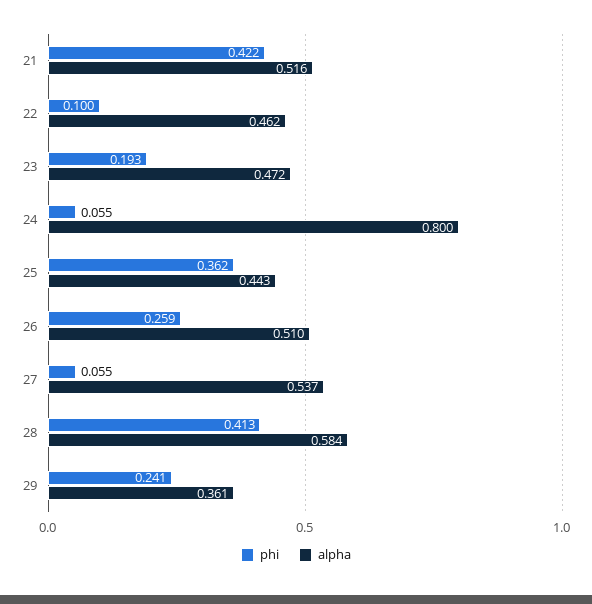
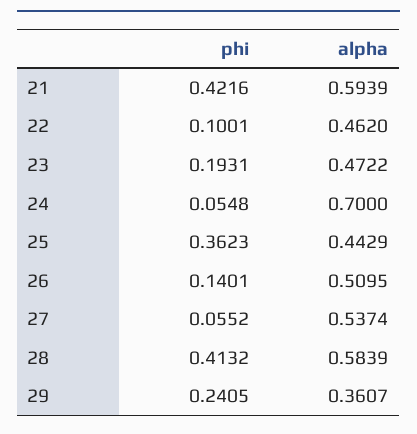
  {
    "phi": {
      "21": 0.4216,
      "22": 0.1001,
      "23": 0.1931,
      "24": 0.0548,
      "25": 0.3623,
-     "26": 0.259,
+     "26": 0.1401,
      "27": 0.0552,
      "28": 0.4132,
      "29": 0.2405
    },
    "alpha": {
-     "21": 0.516,
+     "21": 0.5939,
      "22": 0.462,
      "23": 0.4722,
-     "24": 0.8,
+     "24": 0.7,
      "25": 0.4429,
      "26": 0.5095,
      "27": 0.5374,
      "28": 0.5839,
      "29": 0.3607
    }
  }

